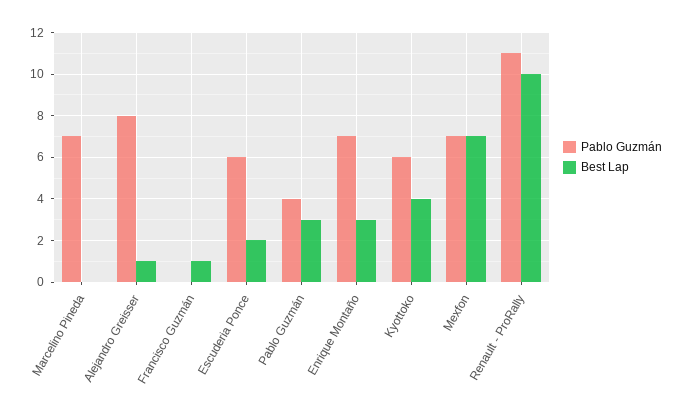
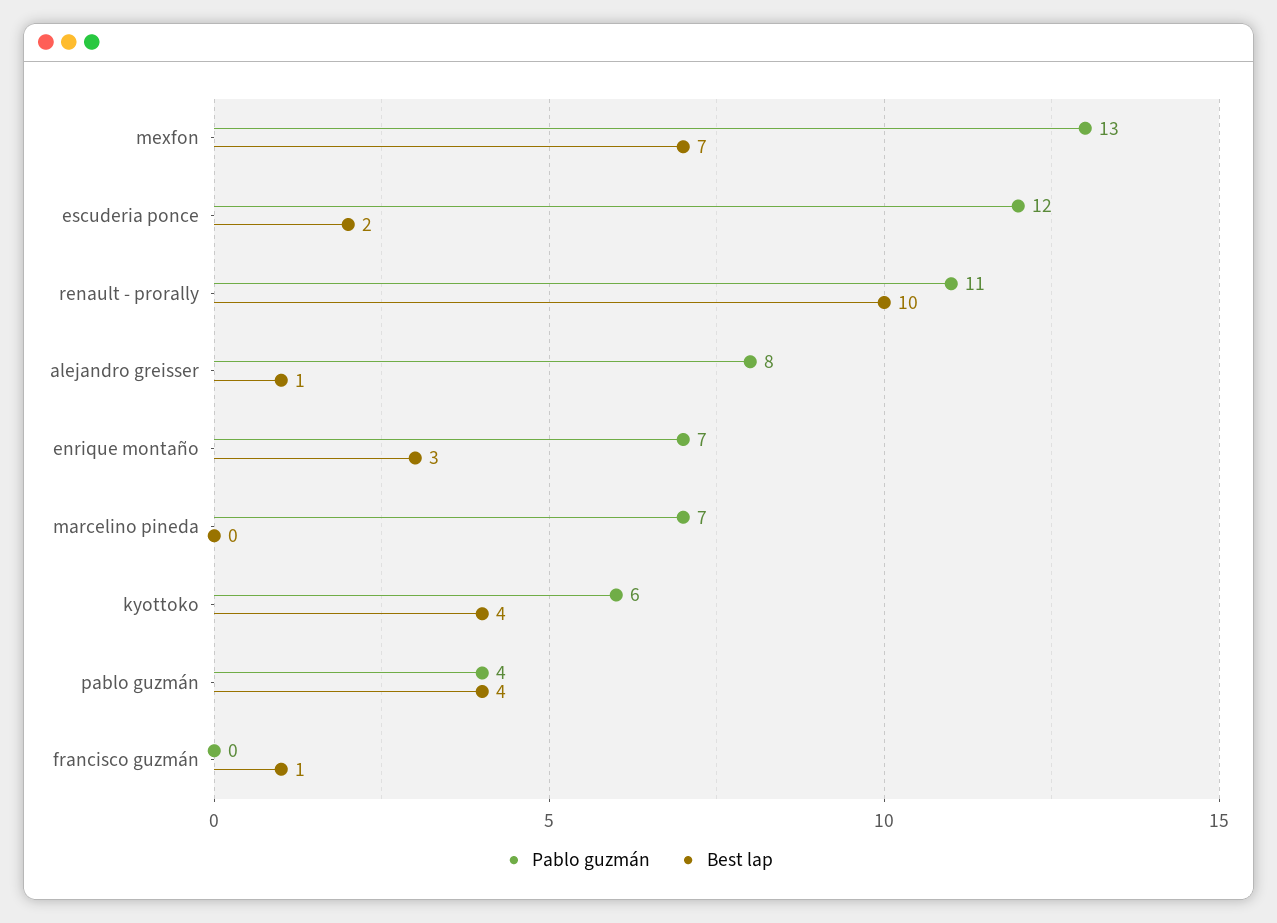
  {
    "Pablo Guzmán": {
      "Marcelino Pineda": 7,
      "Alejandro Greisser": 8,
      "Francisco Guzmán": 0,
-     "Escuderia Ponce": 6,
+     "Escuderia Ponce": 12,
      "Pablo Guzmán": 4,
      "Enrique Montaño": 7,
      "Kyottoko": 6,
-     "Mexfon": 7,
+     "Mexfon": 13,
      "Renault - ProRally": 11
    },
    "Best Lap": {
      "Marcelino Pineda": 0,
      "Alejandro Greisser": 1,
      "Francisco Guzmán": 1,
      "Escuderia Ponce": 2,
-     "Pablo Guzmán": 3,
+     "Pablo Guzmán": 4,
      "Enrique Montaño": 3,
      "Kyottoko": 4,
      "Mexfon": 7,
      "Renault - ProRally": 10
    }
  }

